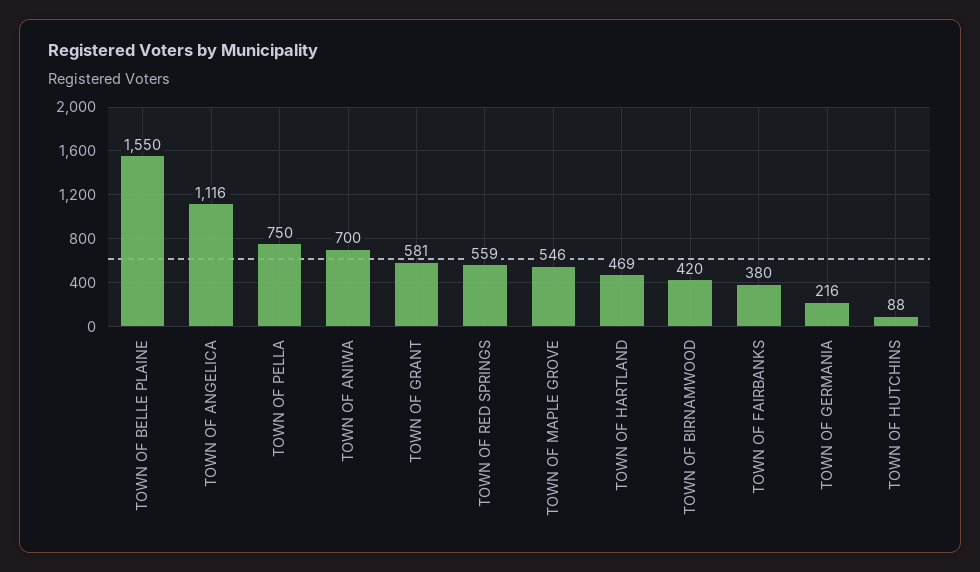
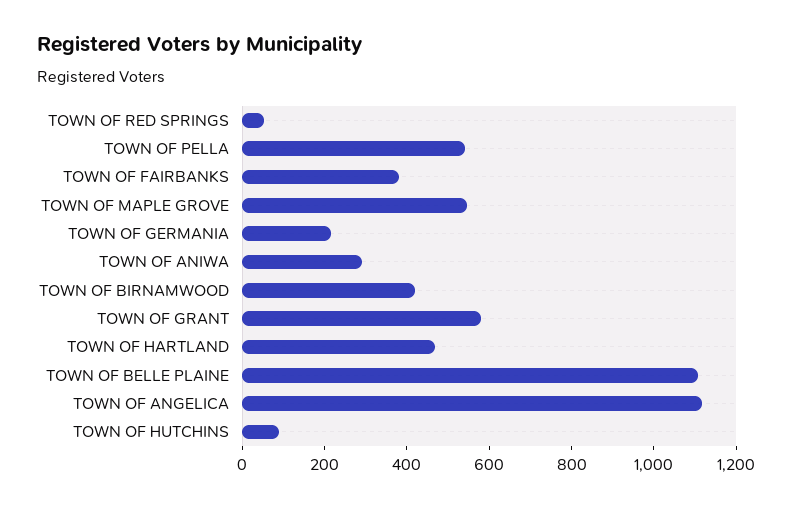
  {
-   "TOWN OF BELLE PLAINE": 1550,
+   "TOWN OF BELLE PLAINE": 1100,
    "TOWN OF ANGELICA": 1116,
-   "TOWN OF PELLA": 750,
+   "TOWN OF PELLA": 550,
-   "TOWN OF ANIWA": 700,
+   "TOWN OF ANIWA": 300,
    "TOWN OF GRANT": 581,
-   "TOWN OF RED SPRINGS": 559,
+   "TOWN OF RED SPRINGS": 50,
    "TOWN OF MAPLE GROVE": 546,
    "TOWN OF HARTLAND": 469,
    "TOWN OF BIRNAMWOOD": 420,
    "TOWN OF FAIRBANKS": 380,
    "TOWN OF GERMANIA": 216,
    "TOWN OF HUTCHINS": 88
  }

